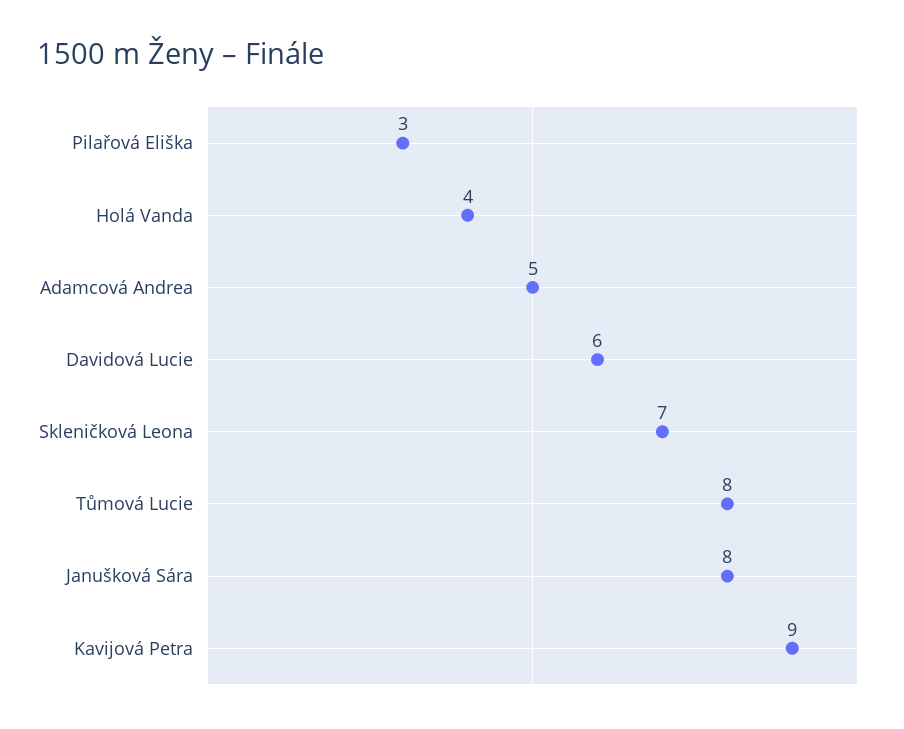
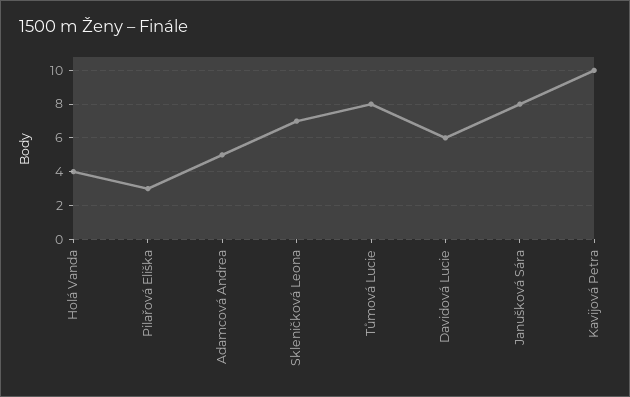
  {
    "Pilařová Eliška": 3,
    "Holá Vanda": 4,
    "Adamcová Andrea": 5,
    "Davidová Lucie": 6,
    "Skleničková Leona": 7,
    "Tůmová Lucie": 8,
    "Janušková Sára": 8,
-   "Kavijová Petra": 9
+   "Kavijová Petra": 10
  }

